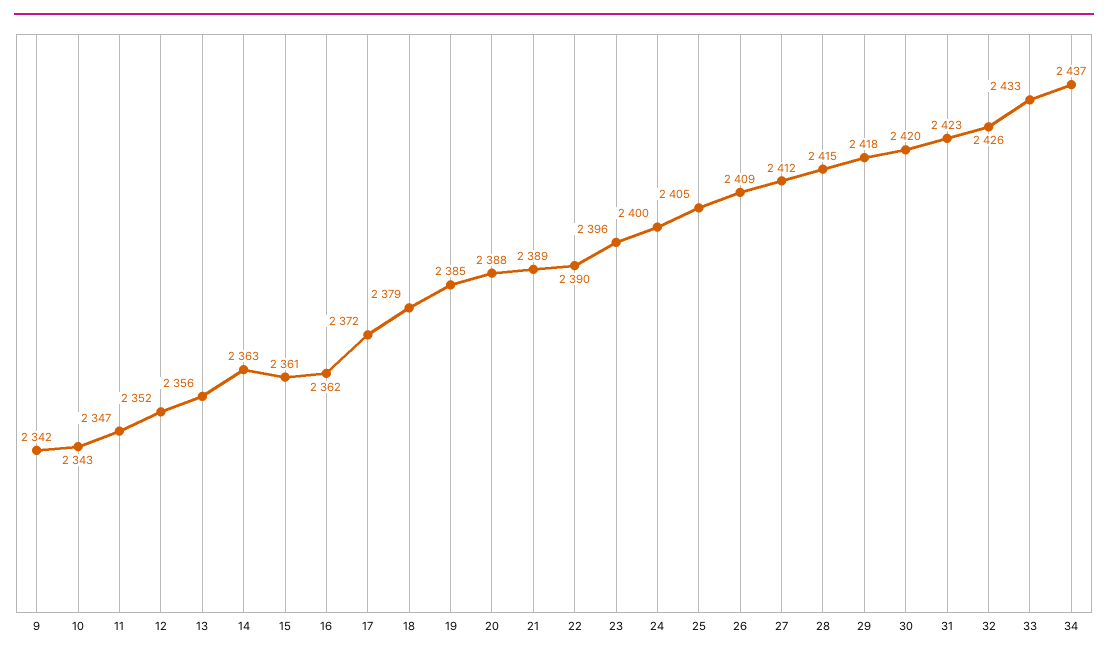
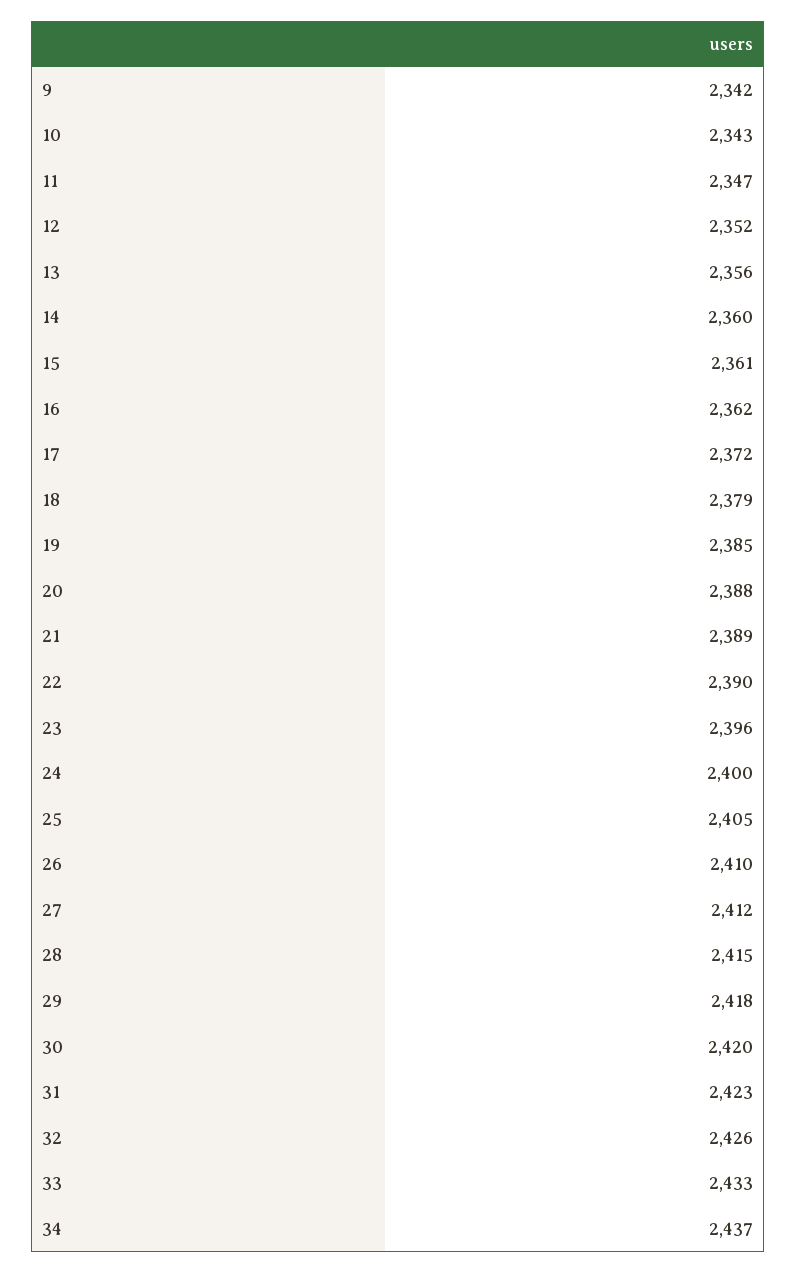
  {
    "9": 2342,
    "10": 2343,
    "11": 2347,
    "12": 2352,
    "13": 2356,
-   "14": 2363,
+   "14": 2360,
    "15": 2361,
    "16": 2362,
    "17": 2372,
    "18": 2379,
    "19": 2385,
    "20": 2388,
    "21": 2389,
    "22": 2390,
    "23": 2396,
    "24": 2400,
    "25": 2405,
-   "26": 2409,
+   "26": 2410,
    "27": 2412,
    "28": 2415,
    "29": 2418,
    "30": 2420,
    "31": 2423,
    "32": 2426,
    "33": 2433,
    "34": 2437
  }

